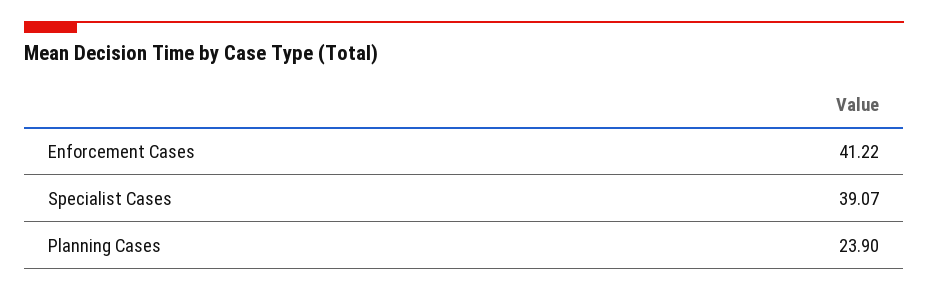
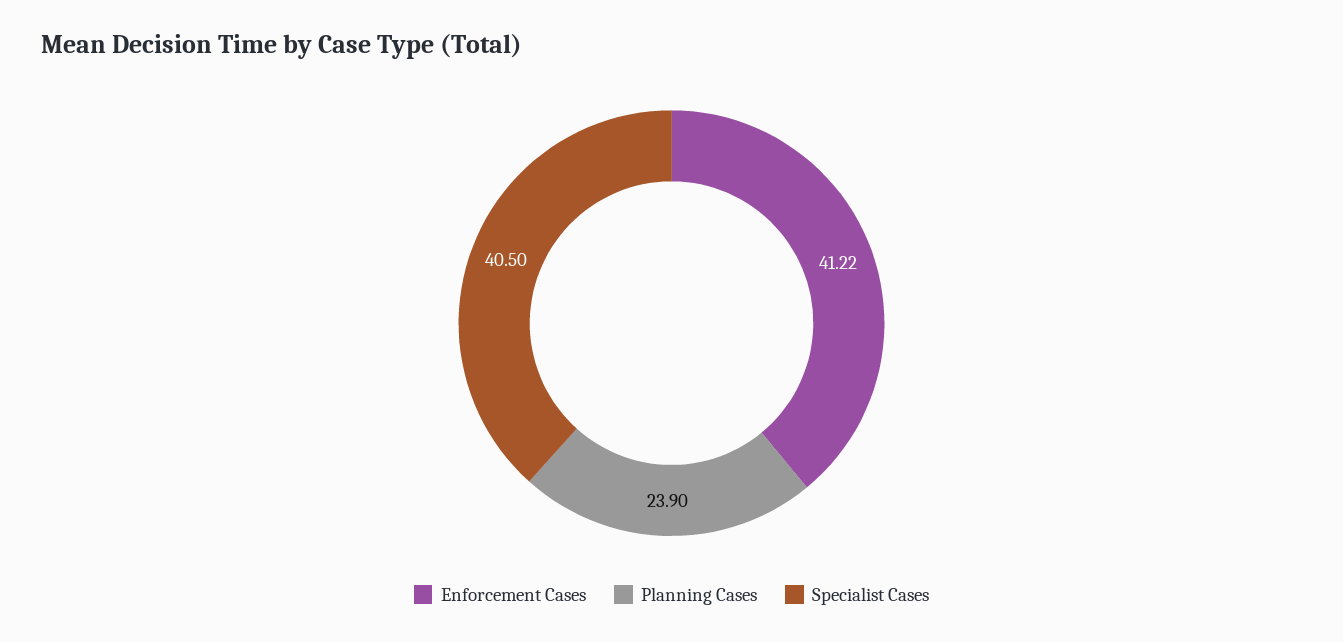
  {
    "Enforcement Cases": 41.22,
-   "Specialist Cases": 39.07,
+   "Specialist Cases": 40.5,
    "Planning Cases": 23.9
  }

